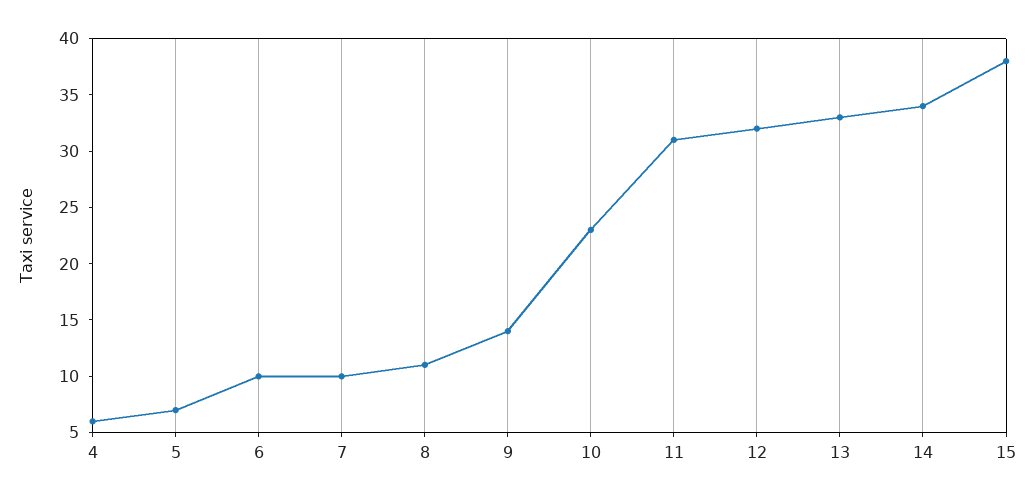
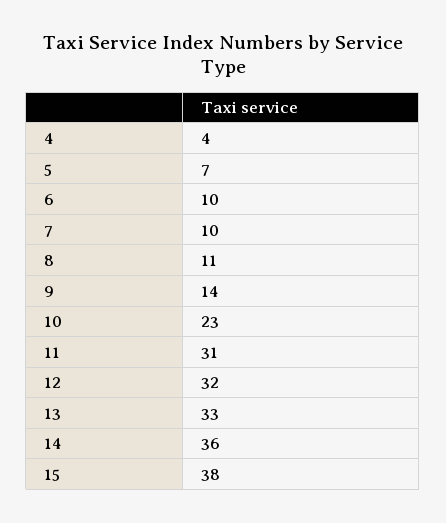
  {
-   "4": 6,
+   "4": 4,
    "5": 7,
    "6": 10,
    "7": 10,
    "8": 11,
    "9": 14,
    "10": 23,
    "11": 31,
    "12": 32,
    "13": 33,
-   "14": 34,
+   "14": 36,
    "15": 38
  }

